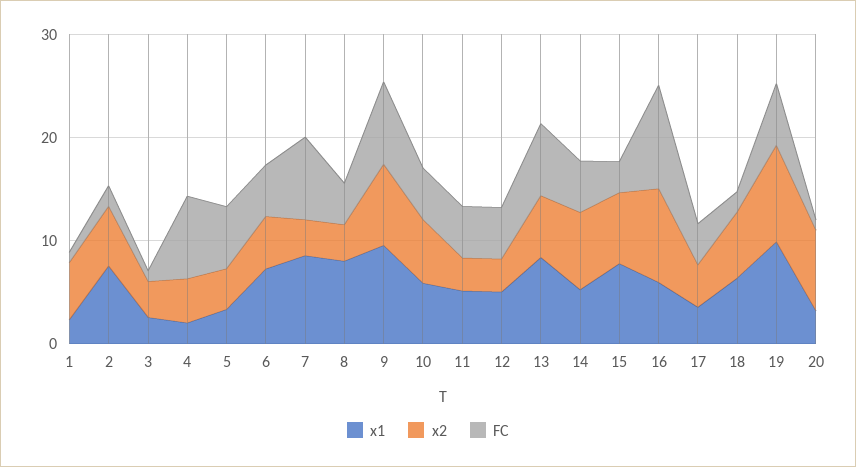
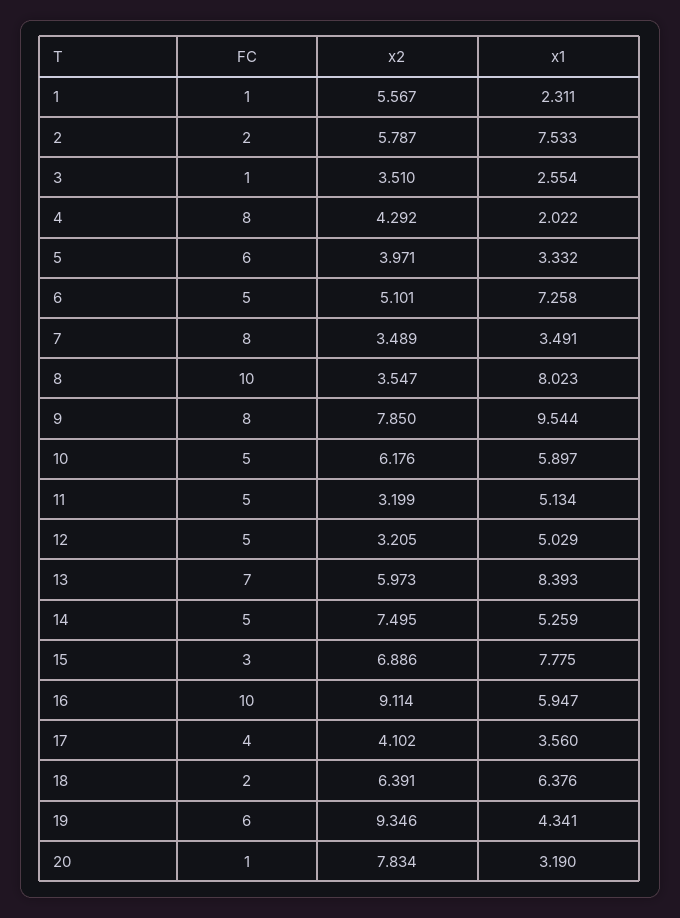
  {
    "x1": {
      "1": 2.311,
      "2": 7.533,
      "3": 2.554,
      "4": 2.022,
      "5": 3.332,
      "6": 7.258,
-     "7": 8,
+     "7": 3.491,
      "8": 8.023,
      "9": 9.544,
      "10": 5.897,
      "11": 5.134,
      "12": 5.029,
      "13": 8.393,
      "14": 5.259,
      "15": 7.775,
      "16": 5.947,
      "17": 3.56,
      "18": 6.376,
-     "19": 10,
+     "19": 4.341,
      "20": 3.19
    },
    "x2": {
      "1": 5.567,
      "2": 5.787,
      "3": 3.51,
      "4": 4.292,
      "5": 3.971,
      "6": 5.101,
      "7": 3.489,
      "8": 3.547,
      "9": 7.85,
      "10": 6.176,
      "11": 3.199,
      "12": 3.205,
      "13": 5.973,
      "14": 7.495,
      "15": 6.886,
      "16": 9.114,
      "17": 4.102,
      "18": 6.391,
      "19": 9.346,
      "20": 7.834
    },
    "FC": {
      "1": 1,
      "2": 2,
      "3": 1,
      "4": 8,
      "5": 6,
      "6": 5,
      "7": 8,
-     "8": 4,
+     "8": 10,
      "9": 8,
      "10": 5,
      "11": 5,
      "12": 5,
      "13": 7,
      "14": 5,
      "15": 3,
      "16": 10,
      "17": 4,
      "18": 2,
      "19": 6,
      "20": 1
    }
  }

